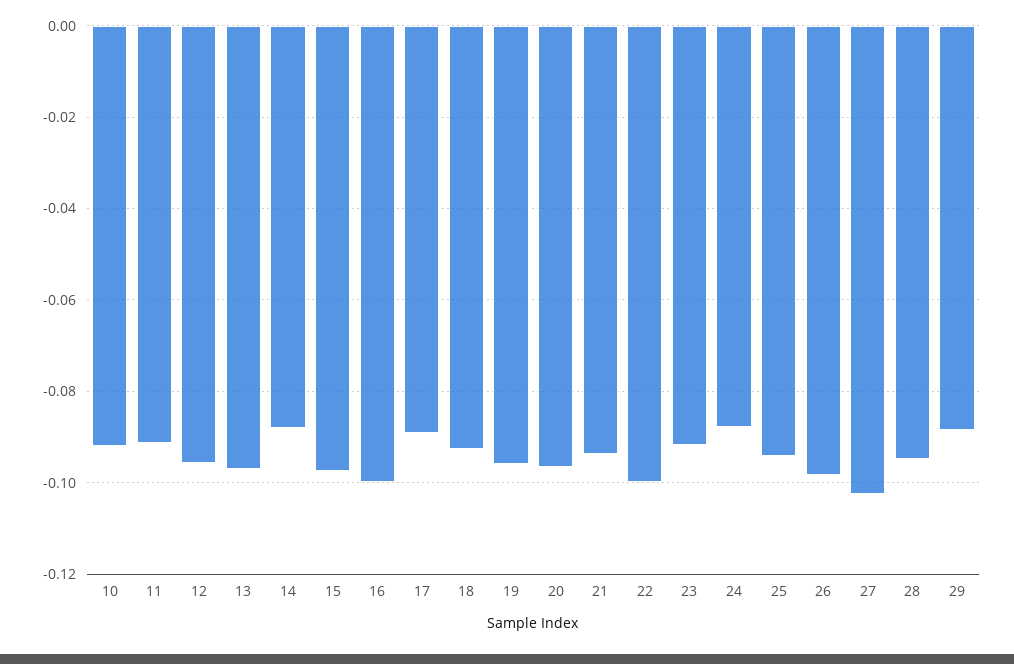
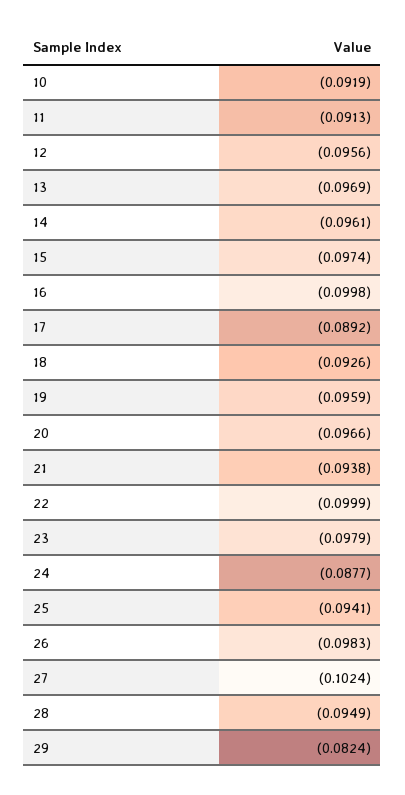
  {
    "10": -0.0919,
    "11": -0.0913,
    "12": -0.0956,
    "13": -0.0969,
-   "14": -0.088,
+   "14": -0.0961,
    "15": -0.0974,
    "16": -0.0998,
    "17": -0.0892,
    "18": -0.0926,
    "19": -0.0959,
    "20": -0.0966,
    "21": -0.0938,
    "22": -0.0999,
-   "23": -0.092,
+   "23": -0.0979,
    "24": -0.0877,
    "25": -0.0941,
    "26": -0.0983,
    "27": -0.1024,
    "28": -0.0949,
-   "29": -0.088
+   "29": -0.0824
  }

